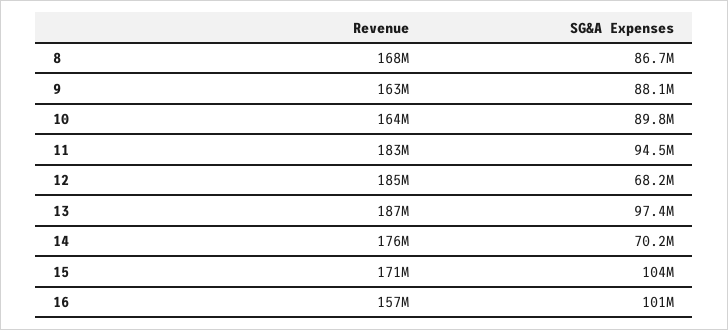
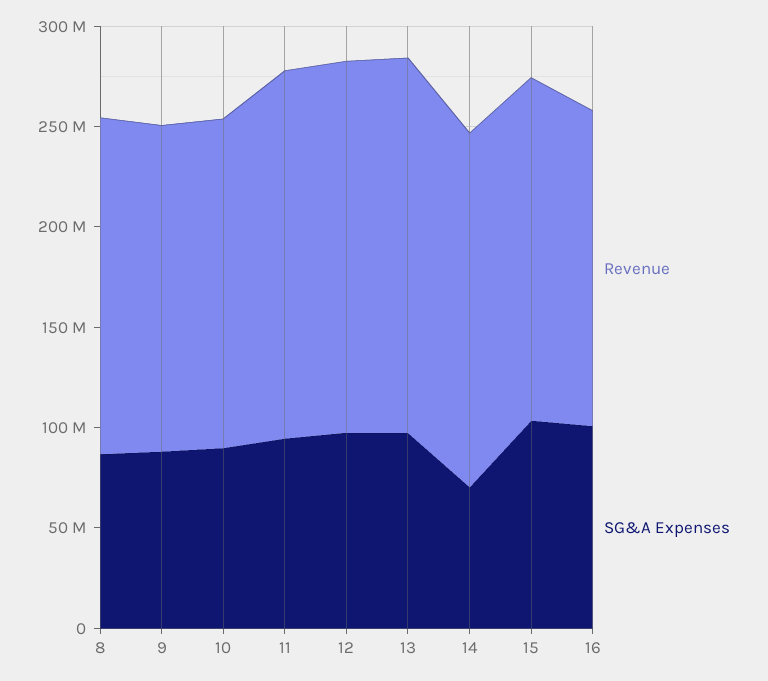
  {
    "Revenue": {
      "8": 168000000,
      "9": 163000000,
      "10": 164000000,
      "11": 183000000,
      "12": 185000000,
      "13": 187000000,
      "14": 176000000,
      "15": 171000000,
      "16": 157000000
    },
    "SG&A Expenses": {
      "8": 86700000,
      "9": 88100000,
      "10": 89800000,
      "11": 94500000,
-     "12": 68200000,
+     "12": 100000000,
      "13": 97400000,
      "14": 70200000,
      "15": 104000000,
      "16": 101000000
    }
  }

